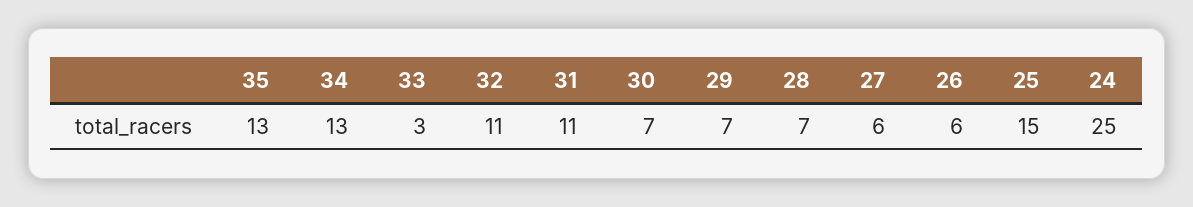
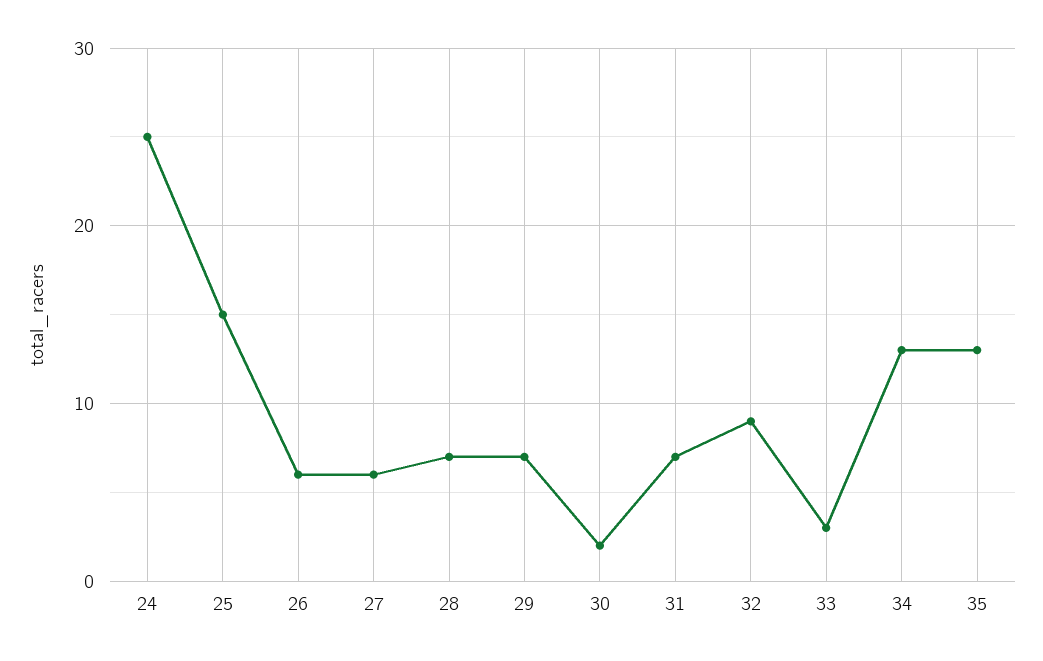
  {
    "35": 13,
    "34": 13,
    "33": 3,
-   "32": 11,
+   "32": 9,
-   "31": 11,
+   "31": 7,
-   "30": 7,
+   "30": 2,
    "29": 7,
    "28": 7,
    "27": 6,
    "26": 6,
    "25": 15,
    "24": 25
  }

